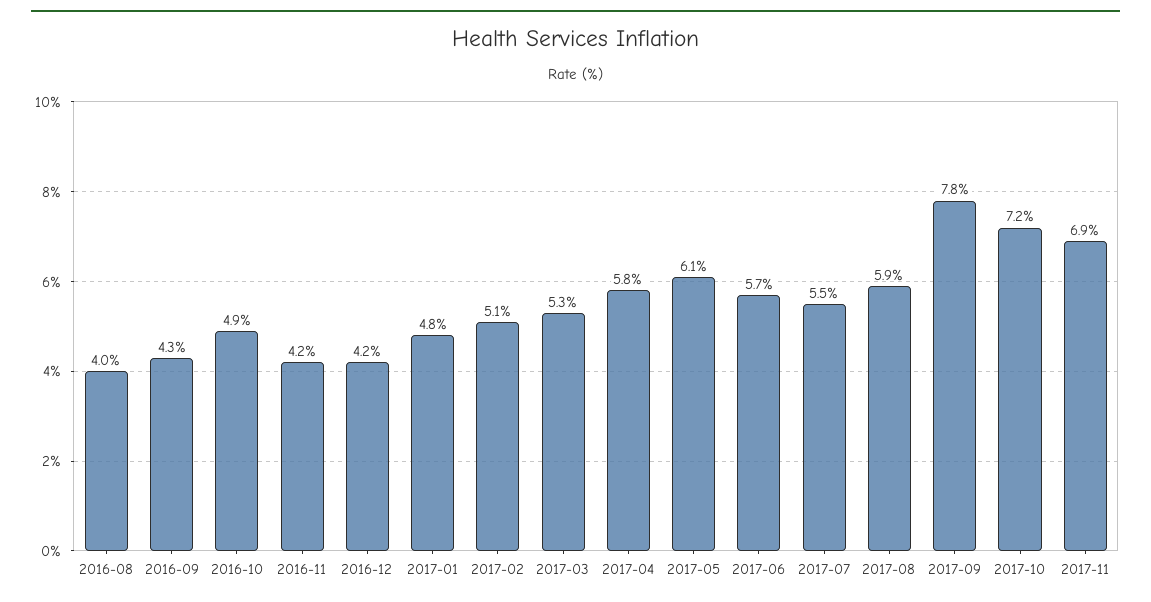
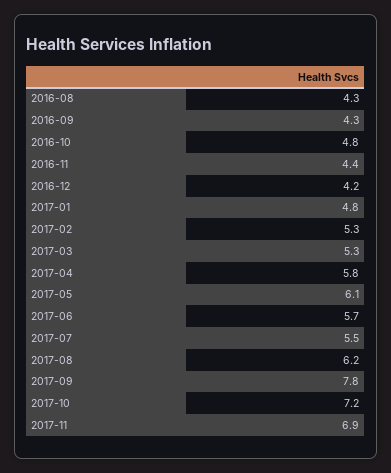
  {
-   "2016-08": 4,
+   "2016-08": 4.3,
    "2016-09": 4.3,
-   "2016-10": 4.9,
+   "2016-10": 4.8,
-   "2016-11": 4.2,
+   "2016-11": 4.4,
    "2016-12": 4.2,
    "2017-01": 4.8,
-   "2017-02": 5.1,
+   "2017-02": 5.3,
    "2017-03": 5.3,
    "2017-04": 5.8,
    "2017-05": 6.1,
    "2017-06": 5.7,
    "2017-07": 5.5,
-   "2017-08": 5.9,
+   "2017-08": 6.2,
    "2017-09": 7.8,
    "2017-10": 7.2,
    "2017-11": 6.9
  }

